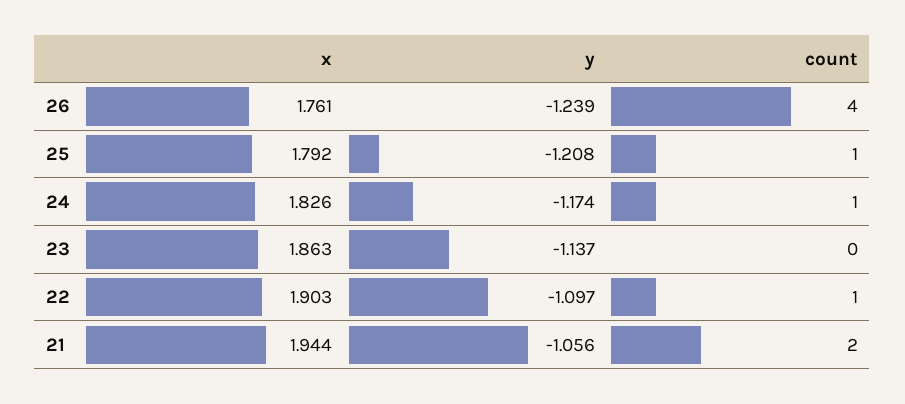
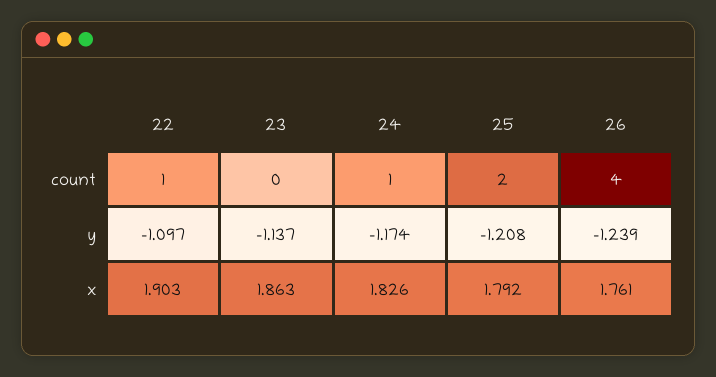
  {
    "x": {
      "26": 1.761,
      "25": 1.792,
      "24": 1.826,
      "23": 1.863,
-     "22": 1.903,
+     "22": 1.903
-     "21": 1.944
    },
    "y": {
      "26": -1.239,
      "25": -1.208,
      "24": -1.174,
      "23": -1.137,
-     "22": -1.097,
+     "22": -1.097
-     "21": -1.056
    },
    "count": {
      "26": 4,
-     "25": 1,
+     "25": 2,
      "24": 1,
      "23": 0,
-     "22": 1,
+     "22": 1
-     "21": 2
    }
  }

